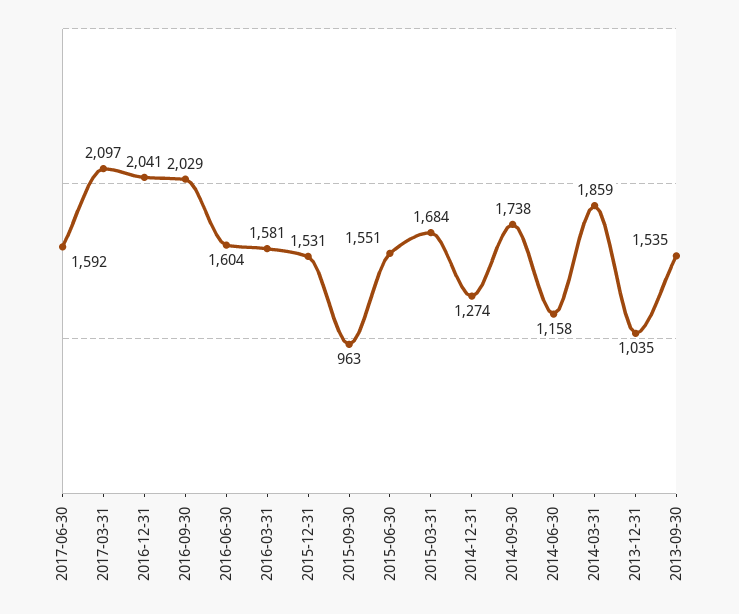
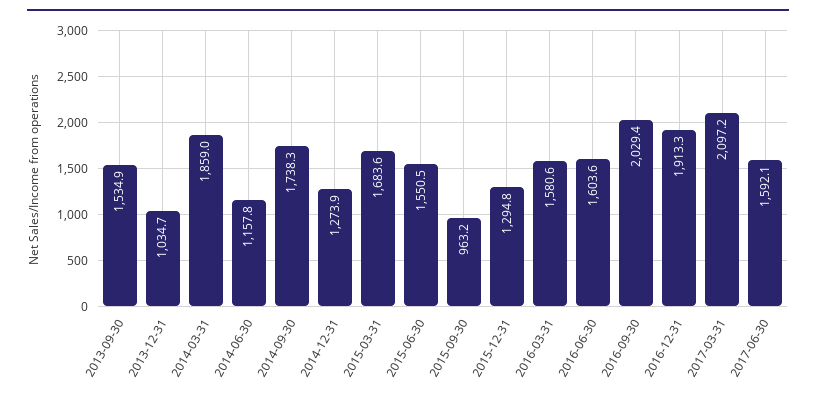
  {
    "2017-06-30": 1592.1,
    "2017-03-31": 2097.2,
-   "2016-12-31": 2041,
+   "2016-12-31": 1913.3,
    "2016-09-30": 2029.4,
    "2016-06-30": 1603.6,
    "2016-03-31": 1580.6,
-   "2015-12-31": 1531,
+   "2015-12-31": 1294.8,
    "2015-09-30": 963.2,
    "2015-06-30": 1550.5,
    "2015-03-31": 1683.6,
    "2014-12-31": 1273.9,
    "2014-09-30": 1738.3,
    "2014-06-30": 1157.8,
    "2014-03-31": 1859,
    "2013-12-31": 1034.7,
    "2013-09-30": 1534.9
  }

